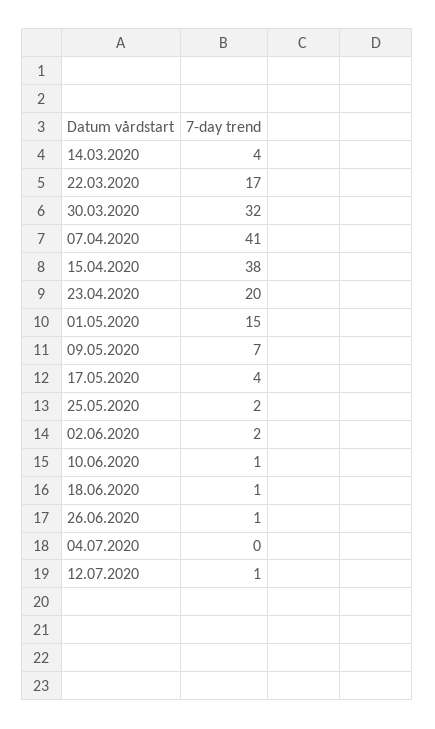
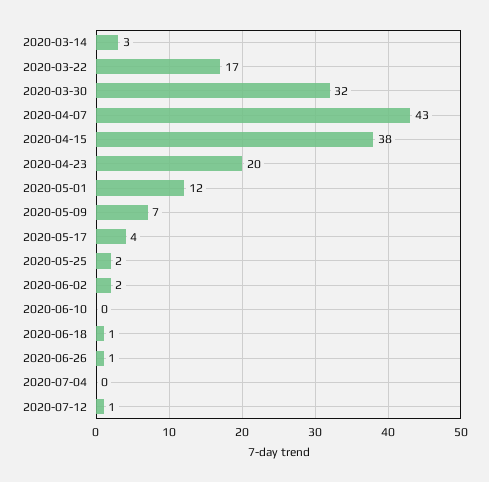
  {
-   "14.03.2020": 4,
+   "14.03.2020": 3,
    "22.03.2020": 17,
    "30.03.2020": 32,
-   "07.04.2020": 41,
+   "07.04.2020": 43,
    "15.04.2020": 38,
    "23.04.2020": 20,
-   "01.05.2020": 15,
+   "01.05.2020": 12,
    "09.05.2020": 7,
    "17.05.2020": 4,
    "25.05.2020": 2,
    "02.06.2020": 2,
-   "10.06.2020": 1,
+   "10.06.2020": 0,
    "18.06.2020": 1,
    "26.06.2020": 1,
    "04.07.2020": 0,
    "12.07.2020": 1
  }

